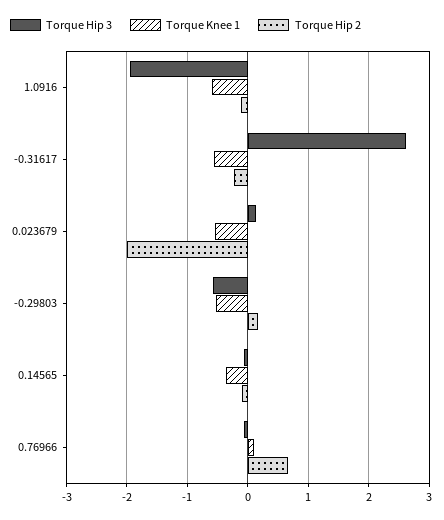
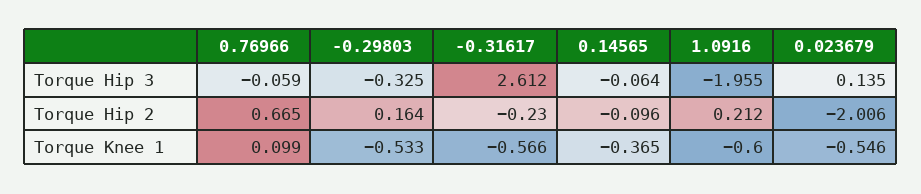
  {
    "Torque Hip 3": {
      "1.0916": -1.955,
      "-0.31617": 2.612,
      "0.023679": 0.135,
-     "-0.29803": -0.6,
+     "-0.29803": -0.325,
      "0.14565": -0.064,
      "0.76966": -0.059
    },
    "Torque Knee 1": {
      "1.0916": -0.6,
      "-0.31617": -0.566,
      "0.023679": -0.546,
      "-0.29803": -0.533,
      "0.14565": -0.365,
      "0.76966": 0.099
    },
    "Torque Hip 2": {
-     "1.0916": -0.1,
+     "1.0916": 0.212,
      "-0.31617": -0.23,
      "0.023679": -2.006,
      "-0.29803": 0.164,
      "0.14565": -0.096,
      "0.76966": 0.665
    }
  }

